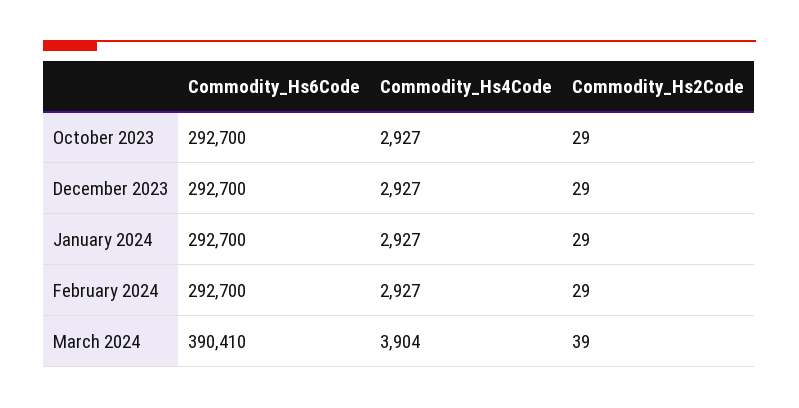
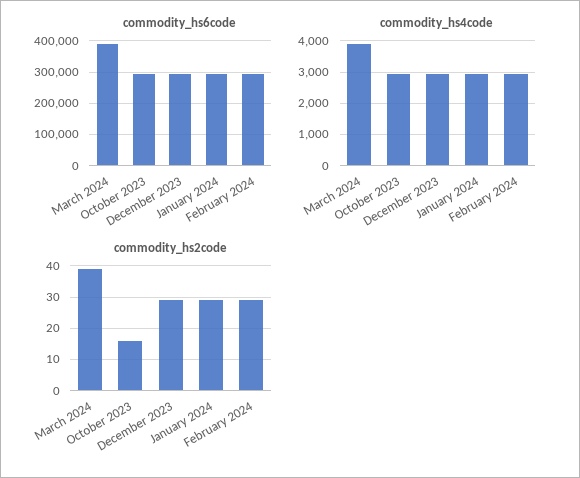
  {
    "Commodity_Hs6Code": {
      "October 2023": 292700,
      "December 2023": 292700,
      "January 2024": 292700,
      "February 2024": 292700,
      "March 2024": 390410
    },
    "Commodity_Hs4Code": {
      "October 2023": 2927,
      "December 2023": 2927,
      "January 2024": 2927,
      "February 2024": 2927,
      "March 2024": 3904
    },
    "Commodity_Hs2Code": {
-     "October 2023": 29,
+     "October 2023": 15,
      "December 2023": 29,
      "January 2024": 29,
      "February 2024": 29,
      "March 2024": 39
    }
  }

